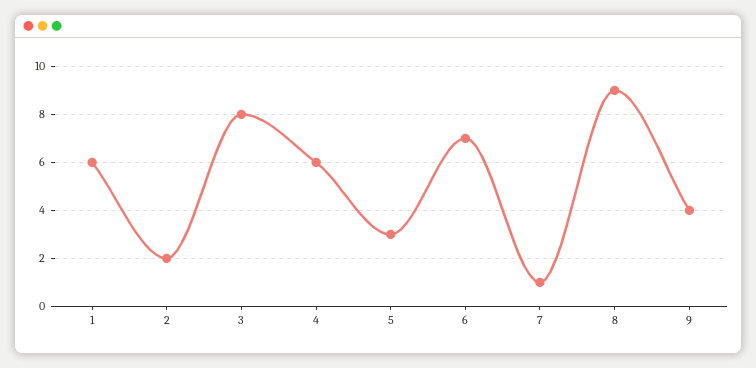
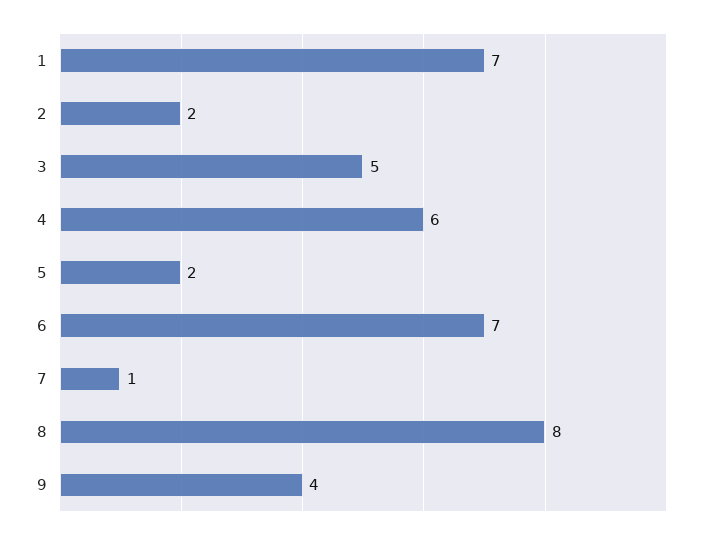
  {
-   "1": 6,
+   "1": 7,
    "2": 2,
-   "3": 8,
+   "3": 5,
    "4": 6,
-   "5": 3,
+   "5": 2,
    "6": 7,
    "7": 1,
-   "8": 9,
+   "8": 8,
    "9": 4
  }

